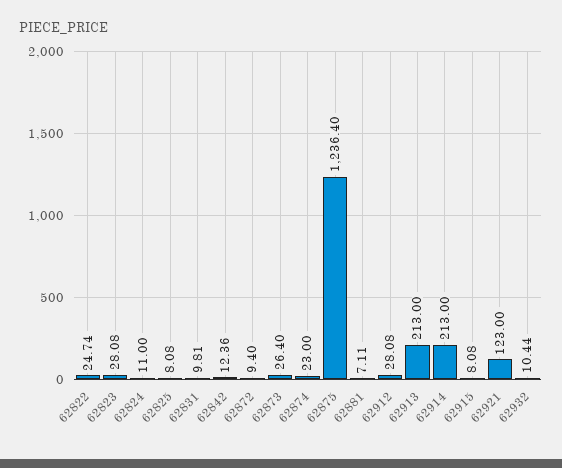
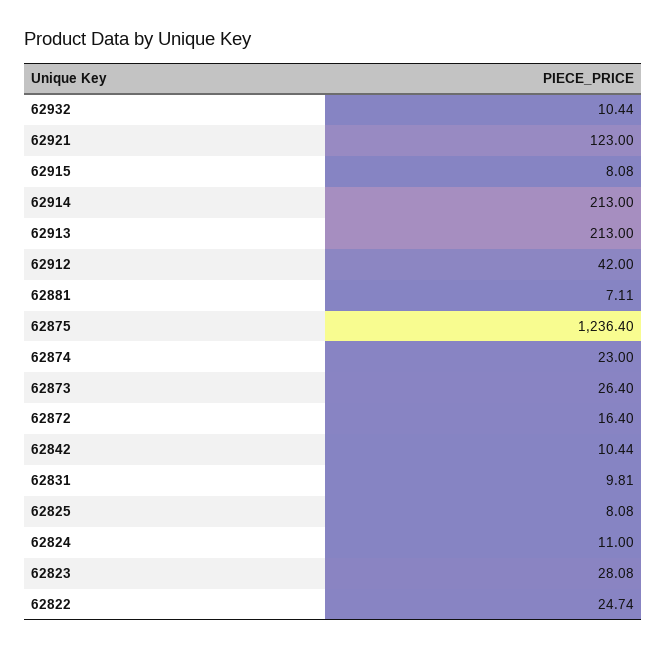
  {
    "62822": 24.74,
    "62823": 28.08,
    "62824": 11,
    "62825": 8.08,
    "62831": 9.81,
-   "62842": 12.36,
+   "62842": 10.44,
-   "62872": 9.4,
+   "62872": 16.4,
    "62873": 26.4,
    "62874": 23,
    "62875": 1236.4,
    "62881": 7.11,
-   "62912": 28.08,
+   "62912": 42,
    "62913": 213,
    "62914": 213,
    "62915": 8.08,
    "62921": 123,
    "62932": 10.44
  }

